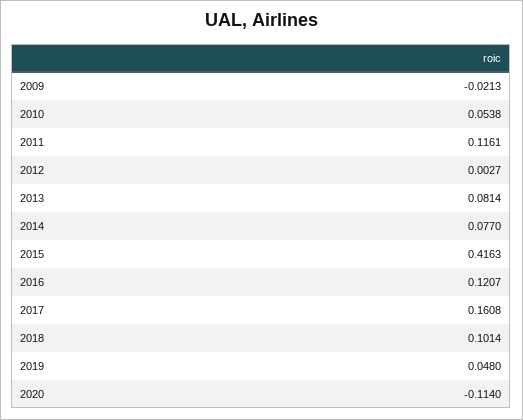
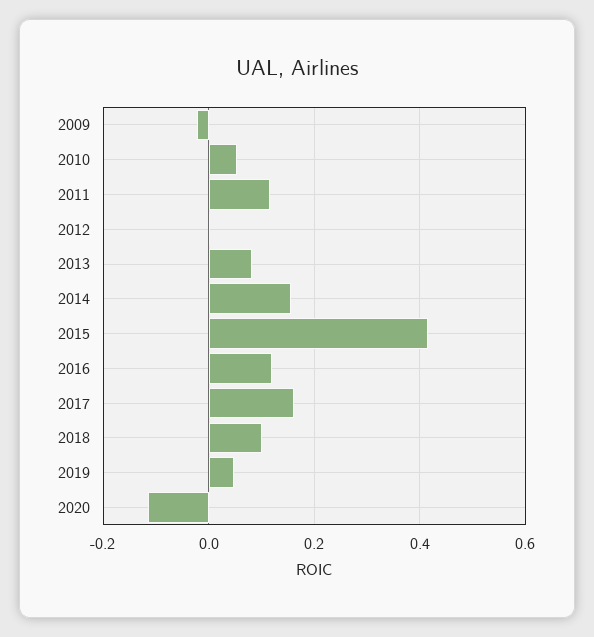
  {
    "2009": -0.0213,
    "2010": 0.0538,
    "2011": 0.1161,
    "2012": 0.0027,
    "2013": 0.0814,
-   "2014": 0.077,
+   "2014": 0.16,
    "2015": 0.4163,
    "2016": 0.1207,
    "2017": 0.1608,
    "2018": 0.1014,
    "2019": 0.048,
    "2020": -0.114
  }

